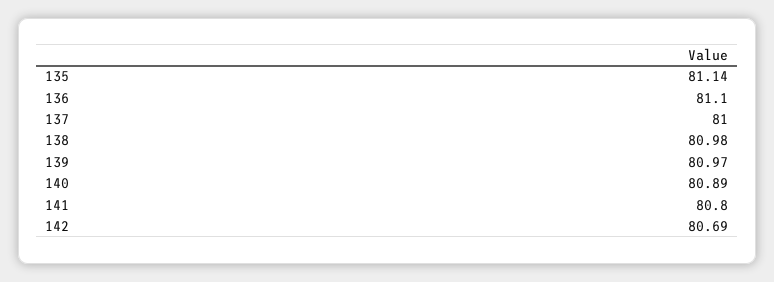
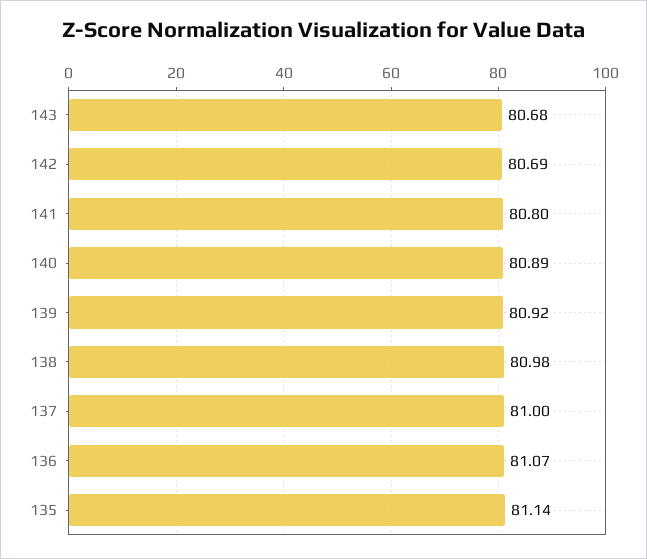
  {
    "135": 81.14,
-   "136": 81.1,
+   "136": 81.07,
    "137": 81,
    "138": 80.98,
-   "139": 80.97,
+   "139": 80.92,
    "140": 80.89,
    "141": 80.8,
-   "142": 80.69
+   "142": 80.69,
+   "143": 80.68
  }

